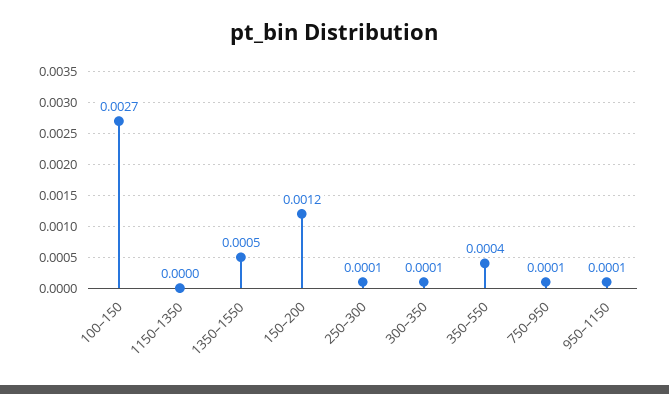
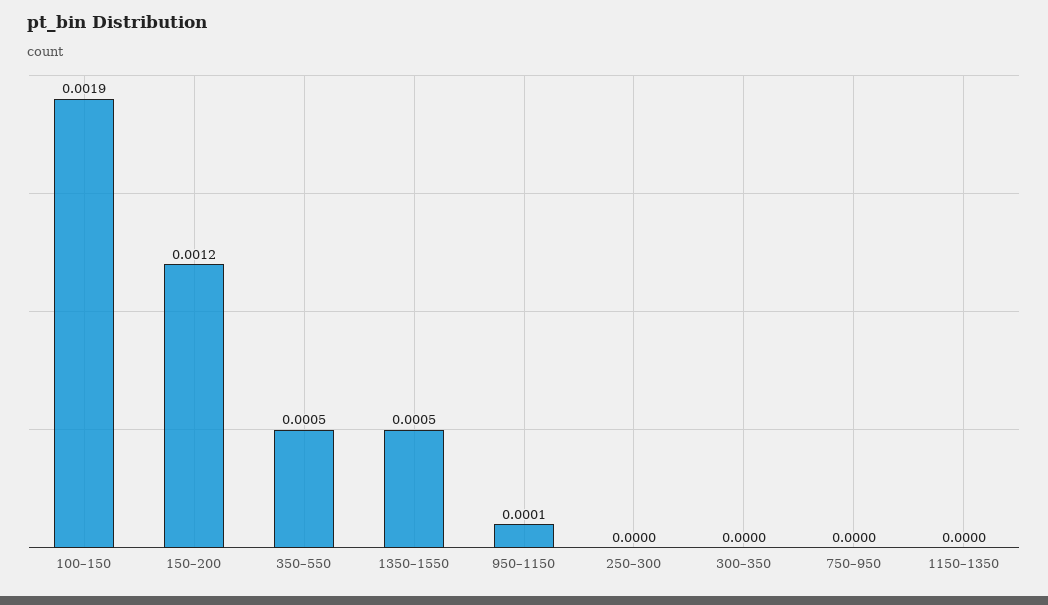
  {
-   "100–150": 0.0027,
+   "100–150": 0.0019,
    "1150–1350": 0,
    "1350–1550": 0.0005,
    "150–200": 0.0012,
-   "250–300": 0.0001,
+   "250–300": 0,
-   "300–350": 0.0001,
+   "300–350": 0,
-   "350–550": 0.0004,
+   "350–550": 0.0005,
-   "750–950": 0.0001,
+   "750–950": 0,
    "950–1150": 0.0001
  }

